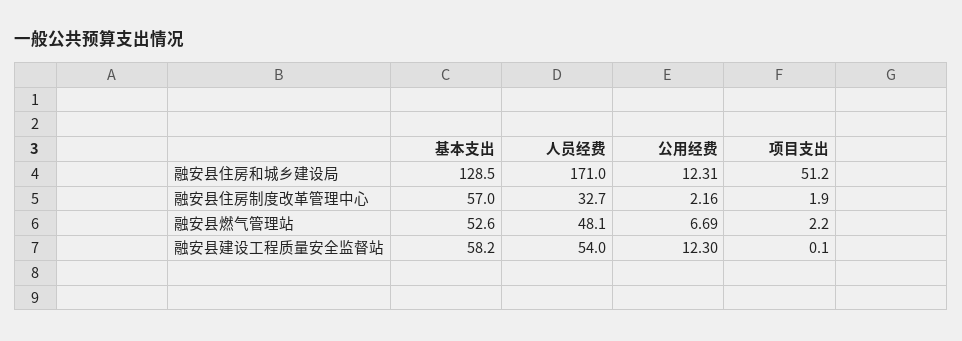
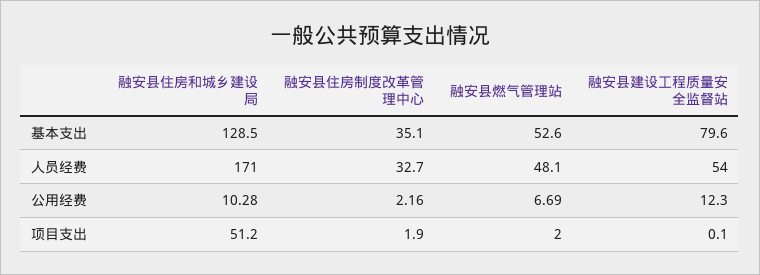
  {
    "基本支出": {
      "融安县住房和城乡建设局": 128.5,
-     "融安县住房制度改革管理中心": 57,
+     "融安县住房制度改革管理中心": 35.1,
      "融安县燃气管理站": 52.6,
-     "融安县建设工程质量安全监督站": 58.2
+     "融安县建设工程质量安全监督站": 79.6
    },
    "人员经费": {
      "融安县住房和城乡建设局": 171,
      "融安县住房制度改革管理中心": 32.7,
      "融安县燃气管理站": 48.1,
      "融安县建设工程质量安全监督站": 54
    },
    "公用经费": {
-     "融安县住房和城乡建设局": 12.31,
+     "融安县住房和城乡建设局": 10.28,
      "融安县住房制度改革管理中心": 2.16,
      "融安县燃气管理站": 6.69,
      "融安县建设工程质量安全监督站": 12.3
    },
    "项目支出": {
      "融安县住房和城乡建设局": 51.2,
      "融安县住房制度改革管理中心": 1.9,
-     "融安县燃气管理站": 2.2,
+     "融安县燃气管理站": 2,
      "融安县建设工程质量安全监督站": 0.1
    }
  }

